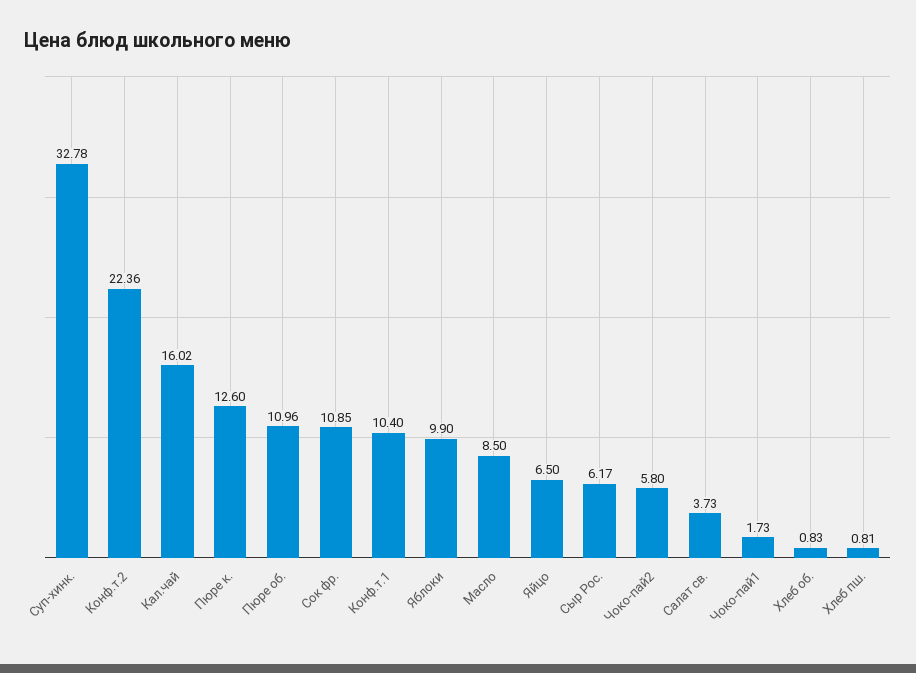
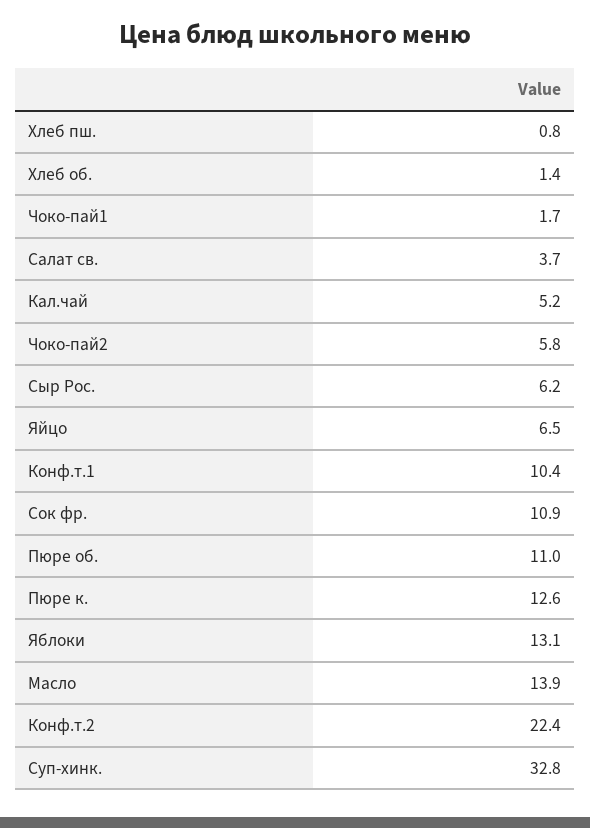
  {
    "Суп-хинк.": 32.78,
    "Конф.т.2": 22.36,
-   "Кал.чай": 16.02,
+   "Кал.чай": 5.2,
    "Пюре к.": 12.6,
    "Пюре об.": 10.96,
    "Сок фр.": 10.85,
    "Конф.т.1": 10.4,
-   "Яблоки": 9.9,
+   "Яблоки": 13.1,
-   "Масло": 8.5,
+   "Масло": 13.9,
    "Яйцо": 6.5,
    "Сыр Рос.": 6.17,
    "Чоко-пай2": 5.8,
    "Салат св.": 3.73,
    "Чоко-пай1": 1.73,
-   "Хлеб об.": 0.83,
+   "Хлеб об.": 1.4,
    "Хлеб пш.": 0.81
  }

